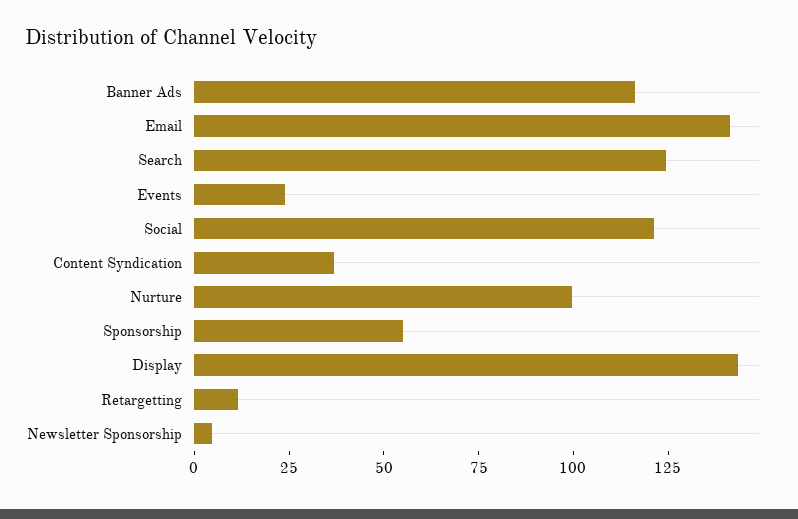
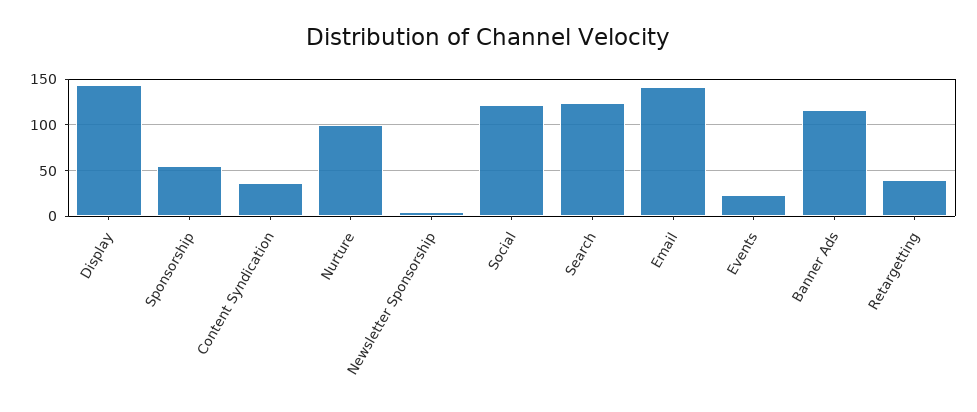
  {
    "Banner Ads": 115,
    "Email": 140,
    "Search": 125,
    "Events": 25,
    "Social": 120,
    "Content Syndication": 35,
    "Nurture": 100,
    "Sponsorship": 55,
    "Display": 145,
-   "Retargetting": 10,
+   "Retargetting": 40,
    "Newsletter Sponsorship": 5
  }

